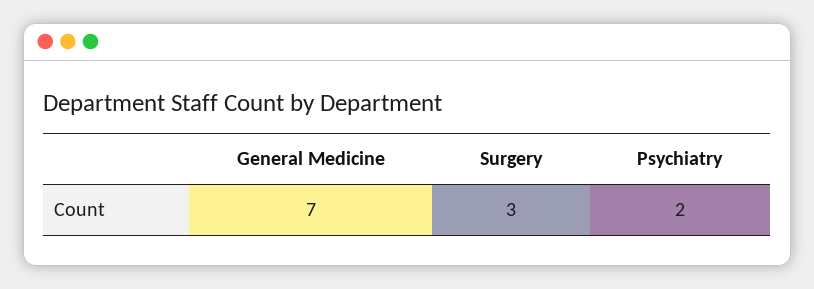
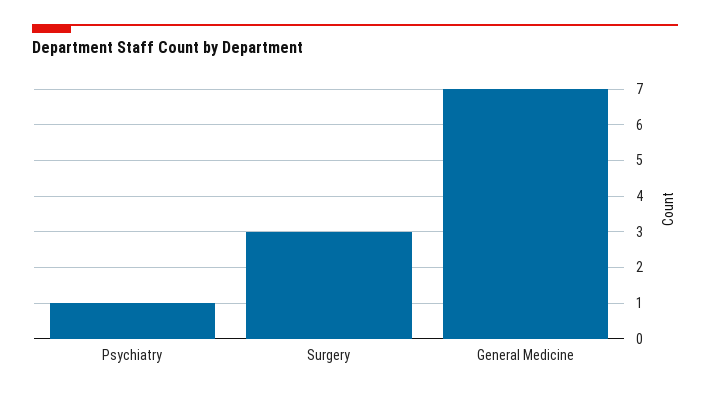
  {
    "General Medicine": 7,
    "Surgery": 3,
-   "Psychiatry": 2
+   "Psychiatry": 1
  }

